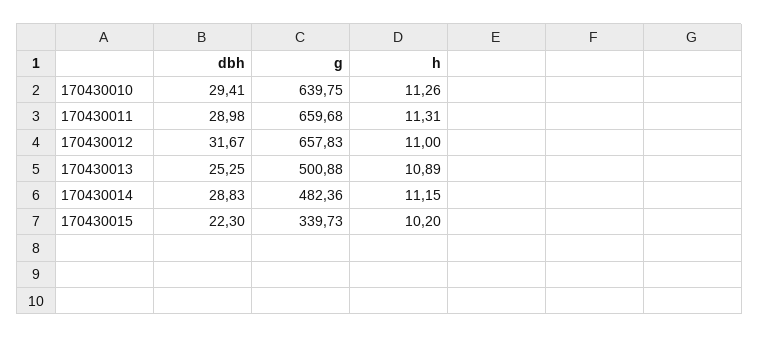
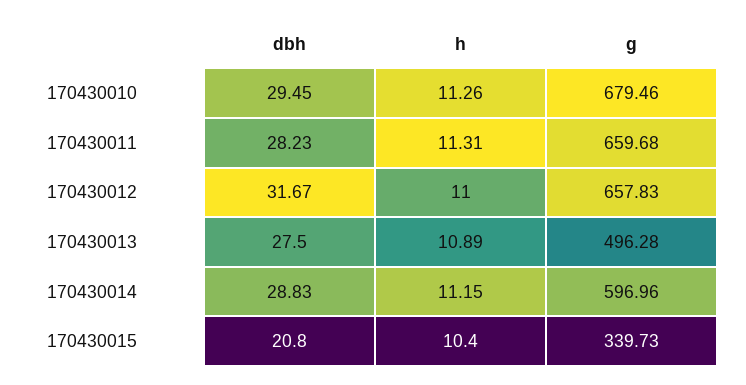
  {
    "dbh": {
-     "170430010": 29.41,
+     "170430010": 29.45,
-     "170430011": 28.98,
+     "170430011": 28.23,
      "170430012": 31.67,
-     "170430013": 25.25,
+     "170430013": 27.5,
      "170430014": 28.83,
-     "170430015": 22.3
+     "170430015": 20.8
    },
    "g": {
-     "170430010": 639.75,
+     "170430010": 679.46,
      "170430011": 659.68,
      "170430012": 657.83,
-     "170430013": 500.88,
+     "170430013": 496.28,
-     "170430014": 482.36,
+     "170430014": 596.96,
      "170430015": 339.73
    },
    "h": {
      "170430010": 11.26,
      "170430011": 11.31,
      "170430012": 11,
      "170430013": 10.89,
      "170430014": 11.15,
-     "170430015": 10.2
+     "170430015": 10.4
    }
  }

